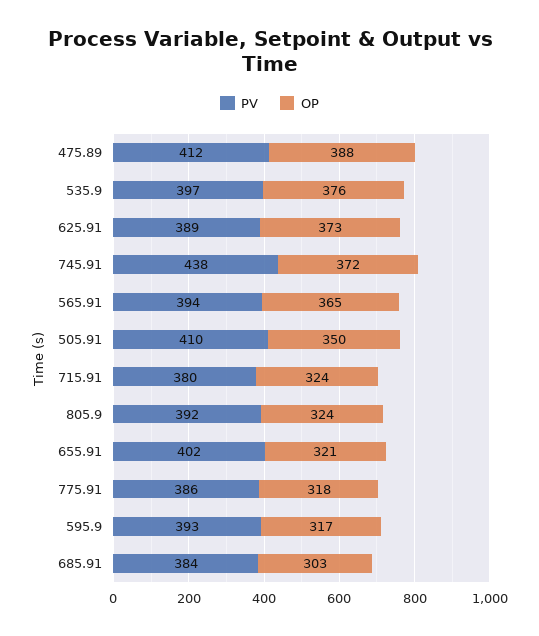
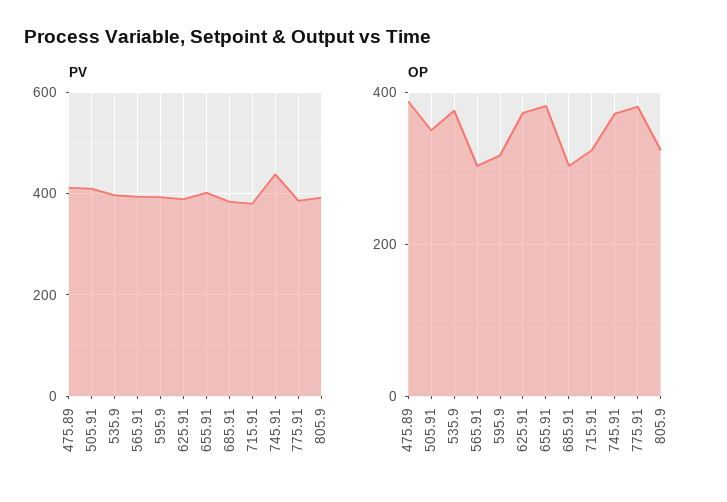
  {
    "PV": {
      "475.89": 412,
      "535.9": 397,
      "625.91": 389,
      "745.91": 438,
      "565.91": 394,
      "505.91": 410,
      "715.91": 380,
      "805.9": 392,
      "655.91": 402,
      "775.91": 386,
      "595.9": 393,
      "685.91": 384
    },
    "OP": {
      "475.89": 388,
      "535.9": 376,
      "625.91": 373,
      "745.91": 372,
-     "565.91": 365,
+     "565.91": 300,
      "505.91": 350,
      "715.91": 324,
      "805.9": 324,
-     "655.91": 321,
+     "655.91": 380,
-     "775.91": 318,
+     "775.91": 380,
      "595.9": 317,
      "685.91": 303
    }
  }

